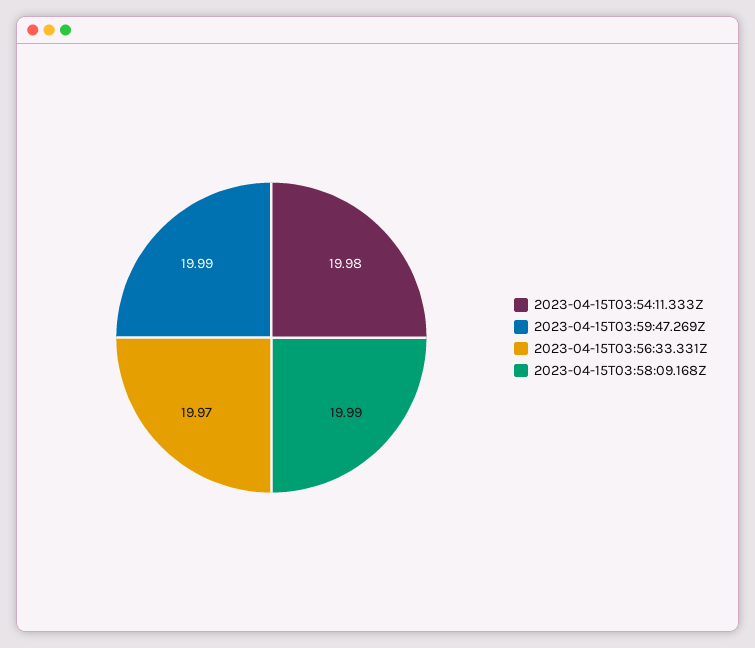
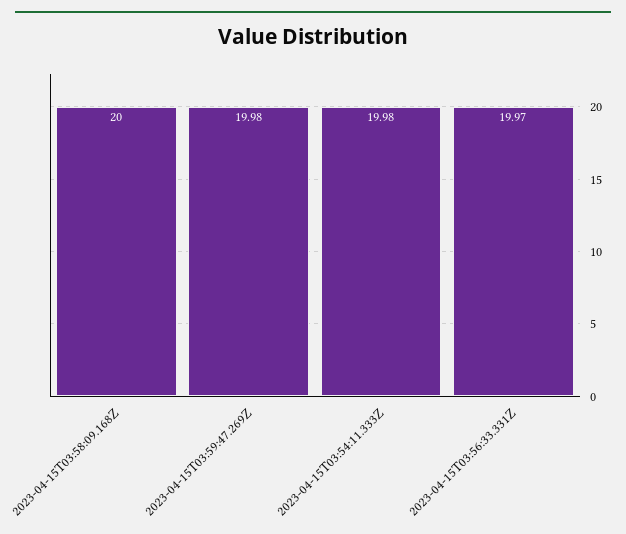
  {
    "2023-04-15T03:54:11.333Z": 19.98,
-   "2023-04-15T03:59:47.269Z": 19.99,
+   "2023-04-15T03:59:47.269Z": 19.98,
    "2023-04-15T03:56:33.331Z": 19.97,
-   "2023-04-15T03:58:09.168Z": 19.99
+   "2023-04-15T03:58:09.168Z": 20
  }

